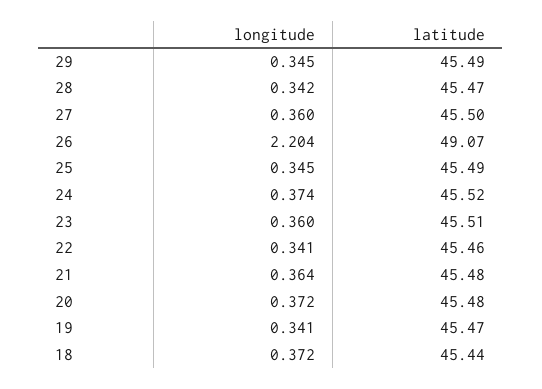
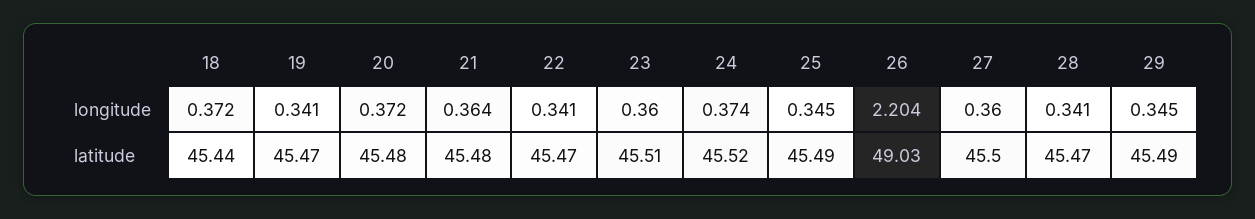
  {
    "longitude": {
      "29": 0.345,
-     "28": 0.342,
+     "28": 0.341,
      "27": 0.36,
      "26": 2.204,
      "25": 0.345,
      "24": 0.374,
      "23": 0.36,
      "22": 0.341,
      "21": 0.364,
      "20": 0.372,
      "19": 0.341,
      "18": 0.372
    },
    "latitude": {
      "29": 45.49,
      "28": 45.47,
      "27": 45.5,
-     "26": 49.07,
+     "26": 49.03,
      "25": 45.49,
      "24": 45.52,
      "23": 45.51,
-     "22": 45.46,
+     "22": 45.47,
      "21": 45.48,
      "20": 45.48,
      "19": 45.47,
      "18": 45.44
    }
  }

